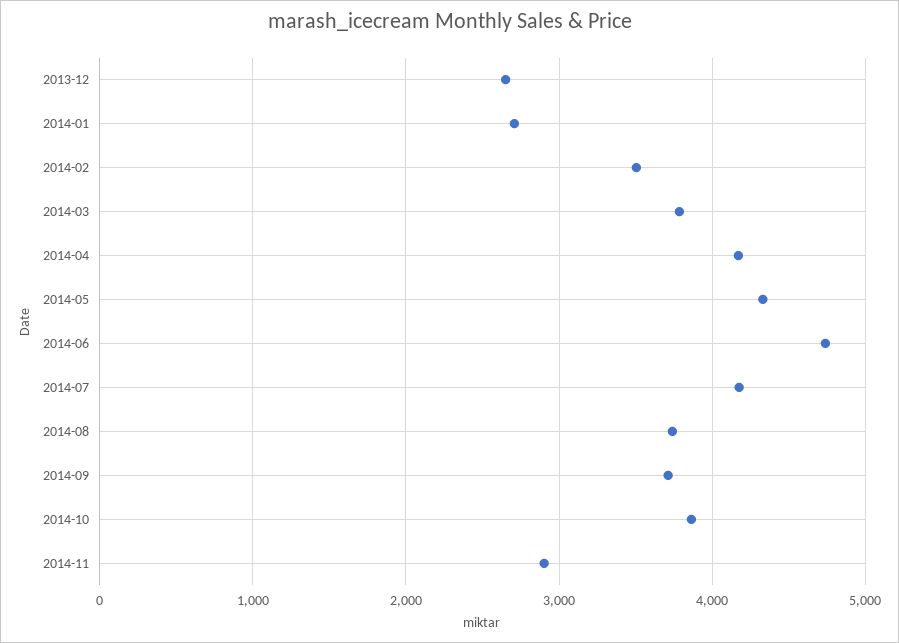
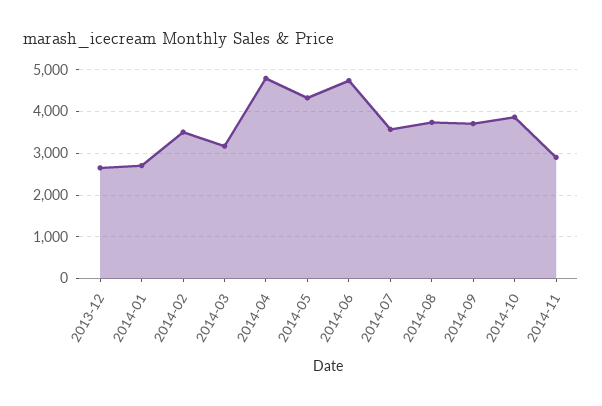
  {
    "2013-12": 2700,
    "2014-01": 2700,
    "2014-02": 3500,
-   "2014-03": 3800,
+   "2014-03": 3200,
-   "2014-04": 4200,
+   "2014-04": 4800,
    "2014-05": 4300,
    "2014-06": 4700,
-   "2014-07": 4200,
+   "2014-07": 3600,
    "2014-08": 3700,
    "2014-09": 3700,
    "2014-10": 3900,
    "2014-11": 2900
  }

